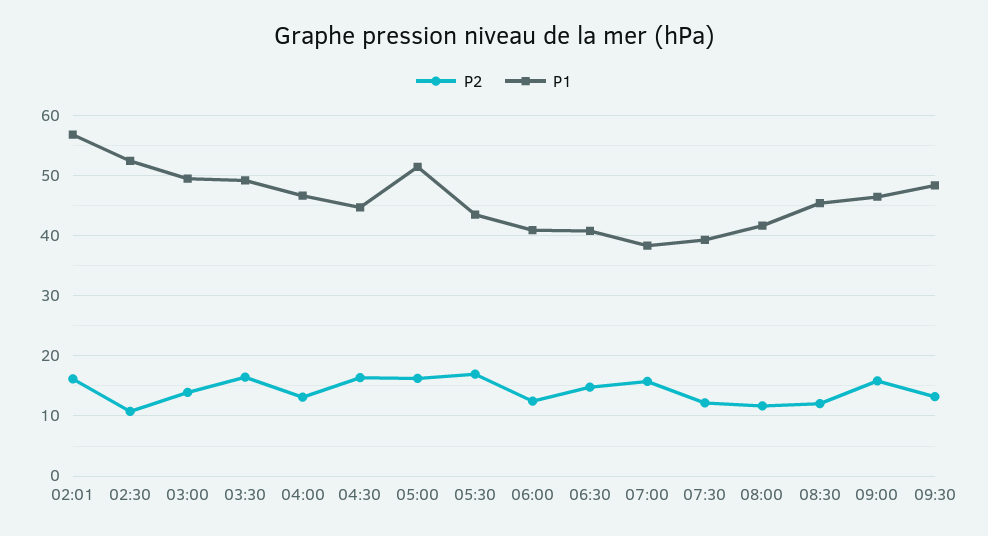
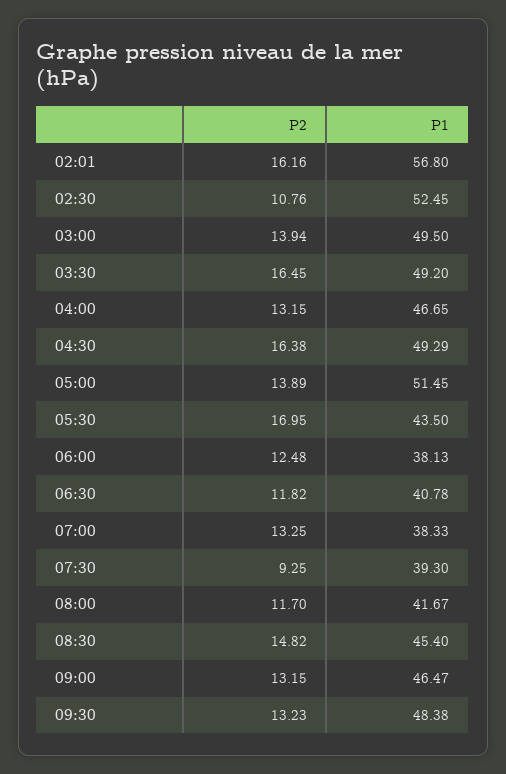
  {
    "P2": {
      "02:01": 16.16,
      "02:30": 10.76,
      "03:00": 13.94,
      "03:30": 16.45,
      "04:00": 13.15,
      "04:30": 16.38,
-     "05:00": 16,
+     "05:00": 13.89,
      "05:30": 16.95,
      "06:00": 12.48,
-     "06:30": 15,
+     "06:30": 11.82,
-     "07:00": 16,
+     "07:00": 13.25,
-     "07:30": 12,
+     "07:30": 9.25,
      "08:00": 11.7,
-     "08:30": 12,
+     "08:30": 14.82,
-     "09:00": 16,
+     "09:00": 13.15,
      "09:30": 13.23
    },
    "P1": {
      "02:01": 56.8,
      "02:30": 52.45,
      "03:00": 49.5,
      "03:30": 49.2,
      "04:00": 46.65,
-     "04:30": 45,
+     "04:30": 49.29,
      "05:00": 51.45,
      "05:30": 43.5,
-     "06:00": 41,
+     "06:00": 38.13,
      "06:30": 40.78,
      "07:00": 38.33,
      "07:30": 39.3,
      "08:00": 41.67,
      "08:30": 45.4,
      "09:00": 46.47,
      "09:30": 48.38
    }
  }

